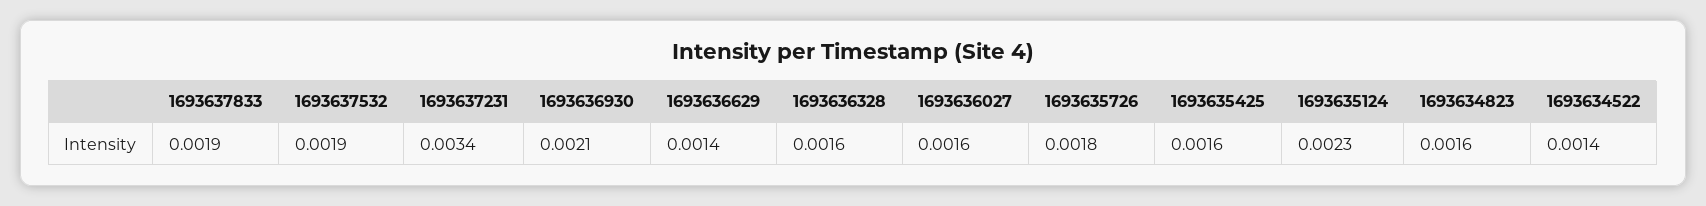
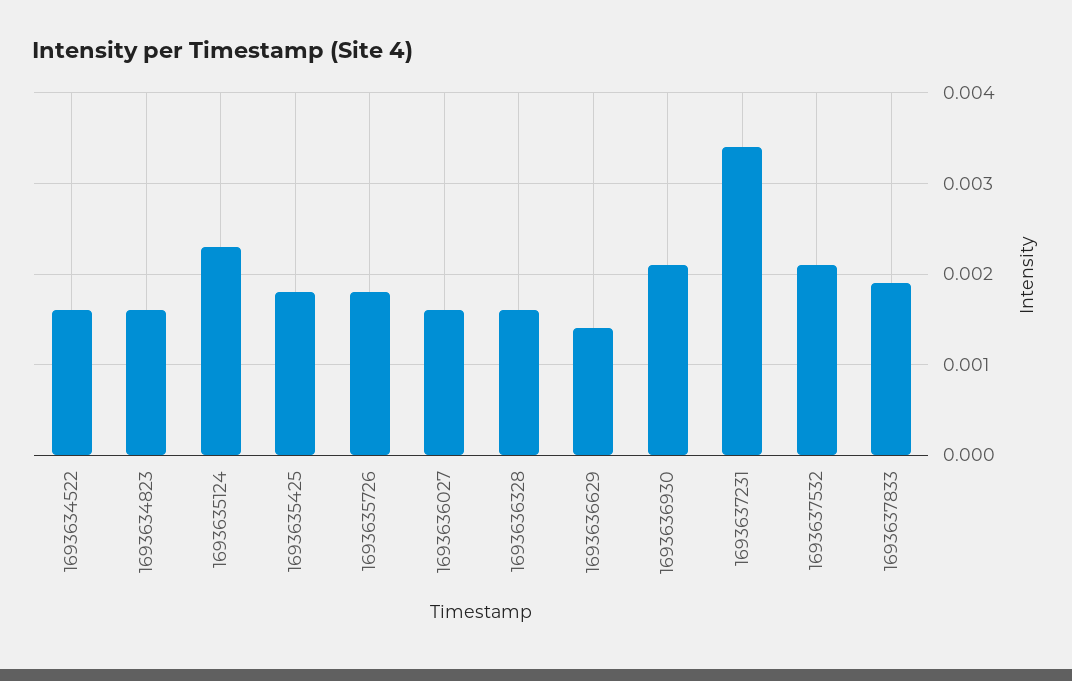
  {
    "1693637833": 0.0019,
-   "1693637532": 0.0019,
+   "1693637532": 0.0021,
    "1693637231": 0.0034,
    "1693636930": 0.0021,
    "1693636629": 0.0014,
    "1693636328": 0.0016,
    "1693636027": 0.0016,
    "1693635726": 0.0018,
-   "1693635425": 0.0016,
+   "1693635425": 0.0018,
    "1693635124": 0.0023,
    "1693634823": 0.0016,
-   "1693634522": 0.0014
+   "1693634522": 0.0016
  }

